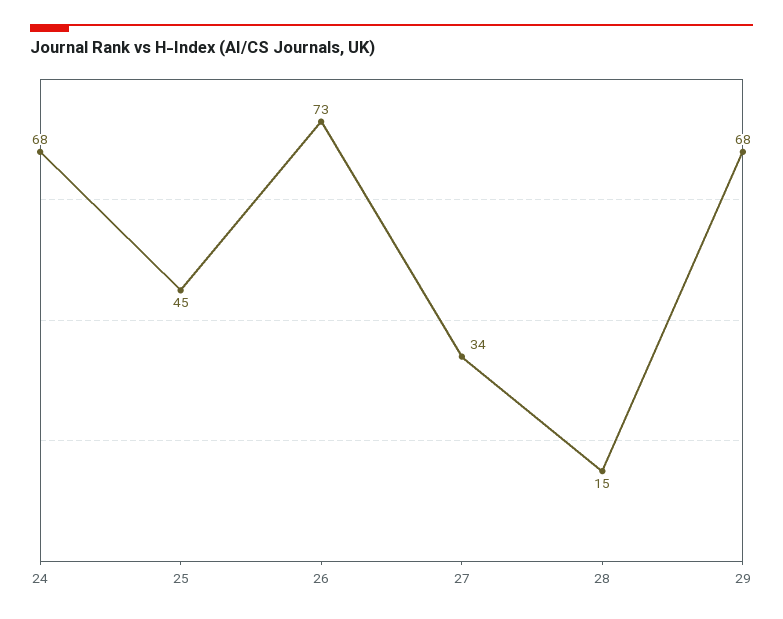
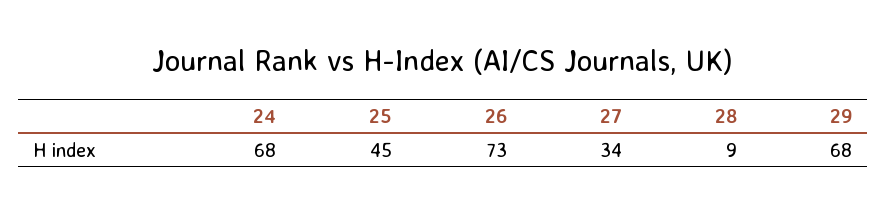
  {
    "24": 68,
    "25": 45,
    "26": 73,
    "27": 34,
-   "28": 15,
+   "28": 9,
    "29": 68
  }

